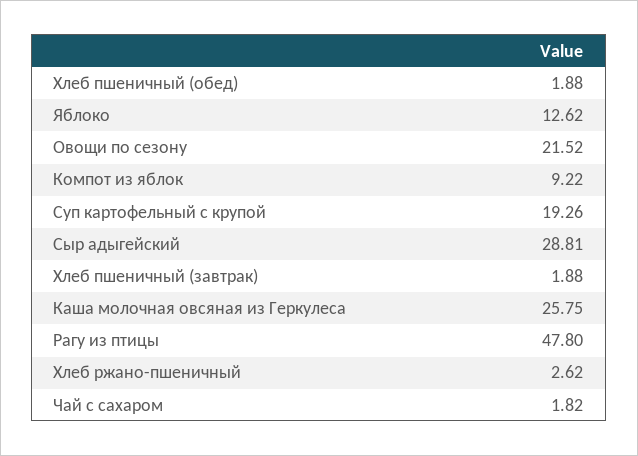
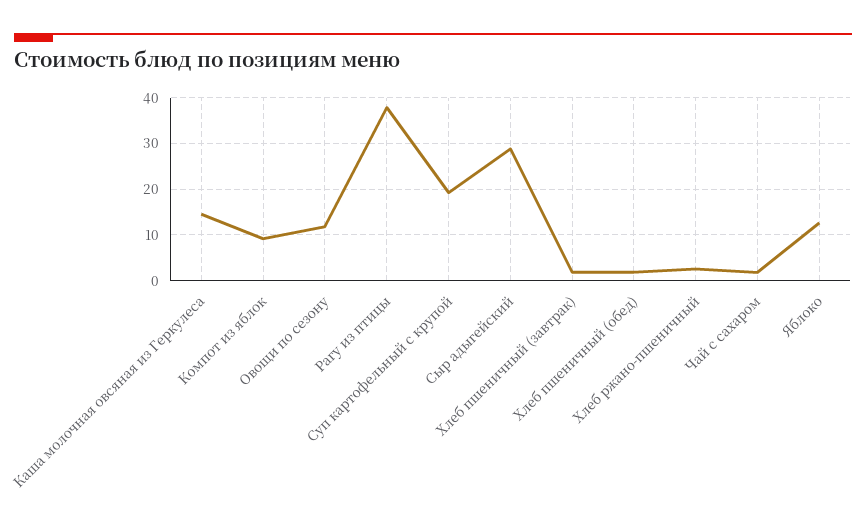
  {
    "Хлеб пшеничный (обед)": 1.88,
    "Яблоко": 12.62,
-   "Овощи по сезону": 21.52,
+   "Овощи по сезону": 12,
    "Компот из яблок": 9.22,
    "Суп картофельный с крупой": 19.26,
    "Сыр адыгейский": 28.81,
    "Хлеб пшеничный (завтрак)": 1.88,
-   "Каша молочная овсяная из Геркулеса": 25.75,
+   "Каша молочная овсяная из Геркулеса": 14,
-   "Рагу из птицы": 47.8,
+   "Рагу из птицы": 38,
    "Хлеб ржано-пшеничный": 2.62,
    "Чай с сахаром": 1.82
  }

